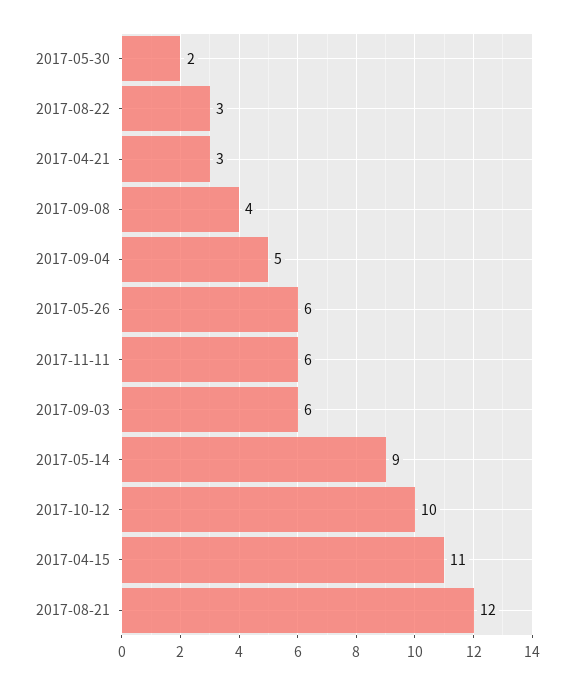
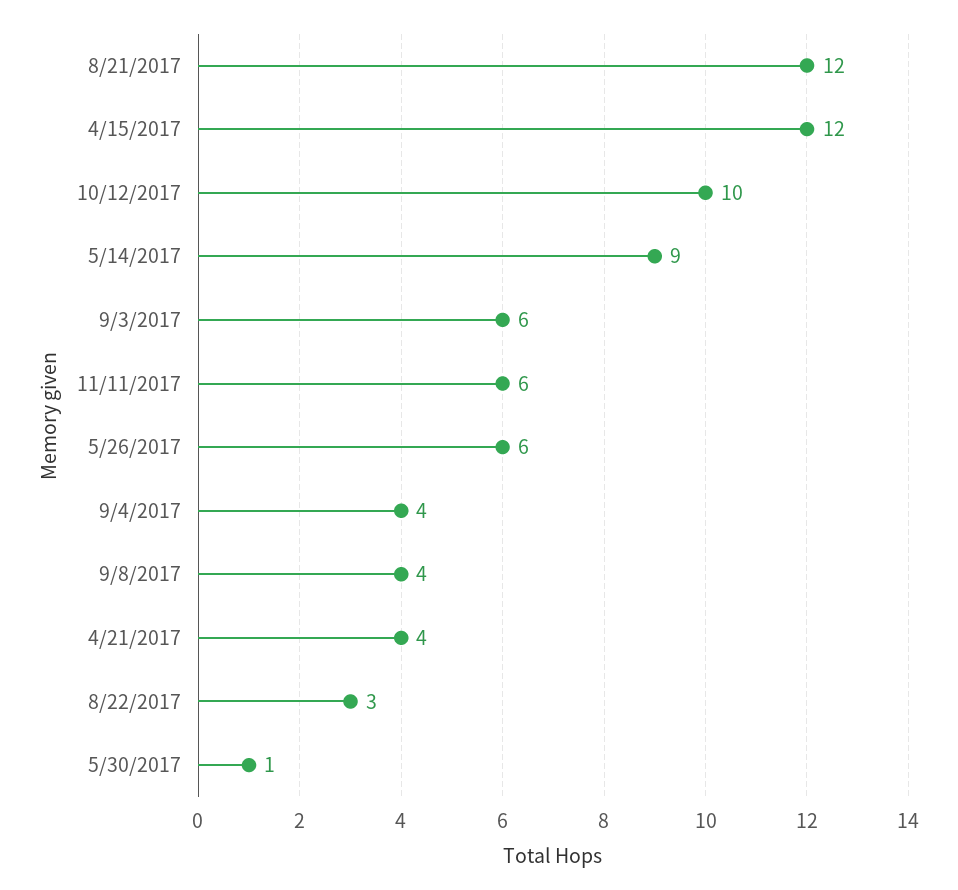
  {
-   "2017-05-30": 2,
+   "2017-05-30": 1,
    "2017-08-22": 3,
-   "2017-04-21": 3,
+   "2017-04-21": 4,
    "2017-09-08": 4,
-   "2017-09-04": 5,
+   "2017-09-04": 4,
    "2017-05-26": 6,
    "2017-11-11": 6,
    "2017-09-03": 6,
    "2017-05-14": 9,
    "2017-10-12": 10,
-   "2017-04-15": 11,
+   "2017-04-15": 12,
    "2017-08-21": 12
  }

